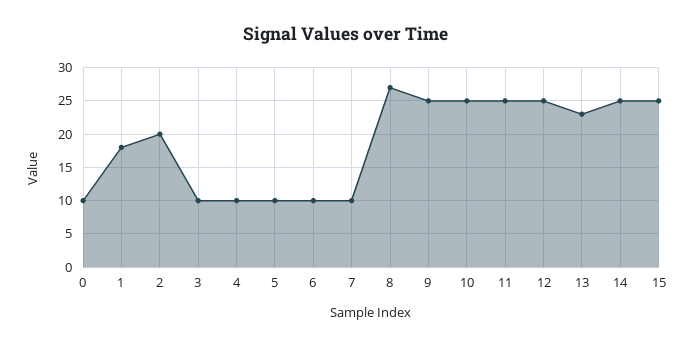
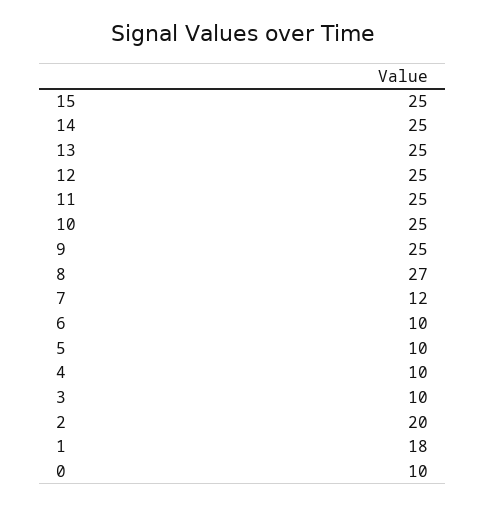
  {
    "0": 10,
    "1": 18,
    "2": 20,
    "3": 10,
    "4": 10,
    "5": 10,
    "6": 10,
-   "7": 10,
+   "7": 12,
    "8": 27,
    "9": 25,
    "10": 25,
    "11": 25,
    "12": 25,
-   "13": 23,
+   "13": 25,
    "14": 25,
    "15": 25
  }

